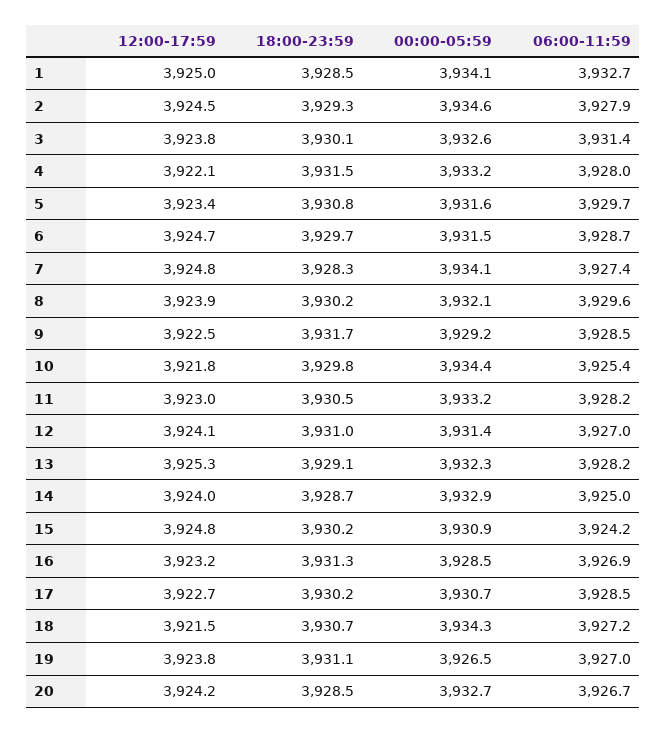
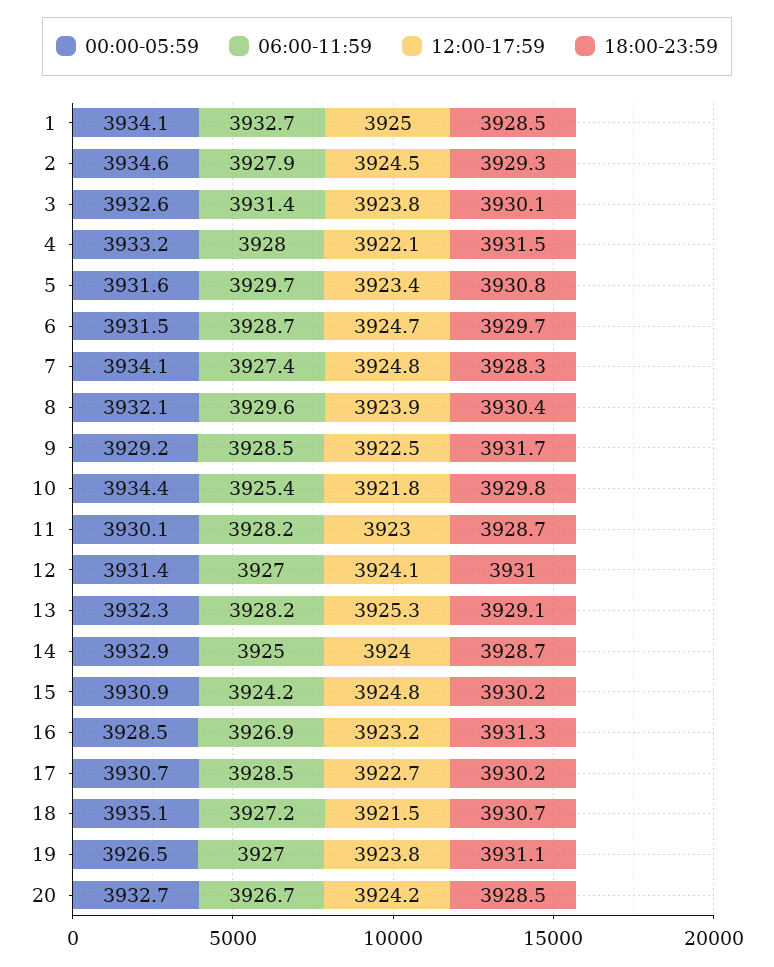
  {
    "12:00-17:59": {
      "1": 3925,
      "2": 3924.5,
      "3": 3923.8,
      "4": 3922.1,
      "5": 3923.4,
      "6": 3924.7,
      "7": 3924.8,
      "8": 3923.9,
      "9": 3922.5,
      "10": 3921.8,
      "11": 3923,
      "12": 3924.1,
      "13": 3925.3,
      "14": 3924,
      "15": 3924.8,
      "16": 3923.2,
      "17": 3922.7,
      "18": 3921.5,
      "19": 3923.8,
      "20": 3924.2
    },
    "18:00-23:59": {
      "1": 3928.5,
      "2": 3929.3,
      "3": 3930.1,
      "4": 3931.5,
      "5": 3930.8,
      "6": 3929.7,
      "7": 3928.3,
-     "8": 3930.2,
+     "8": 3930.4,
      "9": 3931.7,
      "10": 3929.8,
-     "11": 3930.5,
+     "11": 3928.7,
      "12": 3931,
      "13": 3929.1,
      "14": 3928.7,
      "15": 3930.2,
      "16": 3931.3,
      "17": 3930.2,
      "18": 3930.7,
      "19": 3931.1,
      "20": 3928.5
    },
    "00:00-05:59": {
      "1": 3934.1,
      "2": 3934.6,
      "3": 3932.6,
      "4": 3933.2,
      "5": 3931.6,
      "6": 3931.5,
      "7": 3934.1,
      "8": 3932.1,
      "9": 3929.2,
      "10": 3934.4,
-     "11": 3933.2,
+     "11": 3930.1,
      "12": 3931.4,
      "13": 3932.3,
      "14": 3932.9,
      "15": 3930.9,
      "16": 3928.5,
      "17": 3930.7,
-     "18": 3934.3,
+     "18": 3935.1,
      "19": 3926.5,
      "20": 3932.7
    },
    "06:00-11:59": {
      "1": 3932.7,
      "2": 3927.9,
      "3": 3931.4,
      "4": 3928,
      "5": 3929.7,
      "6": 3928.7,
      "7": 3927.4,
      "8": 3929.6,
      "9": 3928.5,
      "10": 3925.4,
      "11": 3928.2,
      "12": 3927,
      "13": 3928.2,
      "14": 3925,
      "15": 3924.2,
      "16": 3926.9,
      "17": 3928.5,
      "18": 3927.2,
      "19": 3927,
      "20": 3926.7
    }
  }

